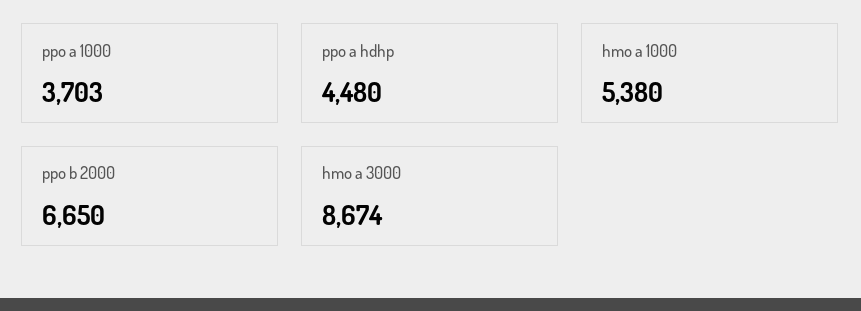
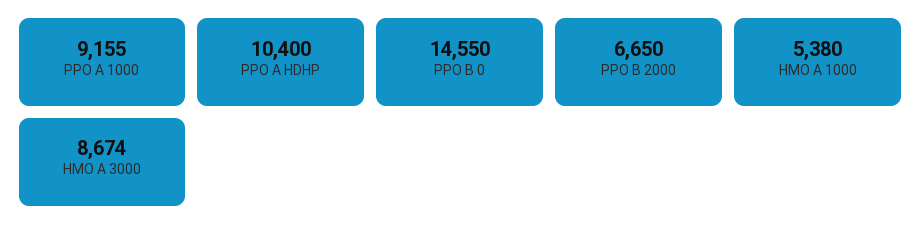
  {
-   "ppo a 1000": 3703,
+   "ppo a 1000": 9155,
-   "ppo a hdhp": 4480,
+   "ppo a hdhp": 10400,
    "hmo a 1000": 5380,
    "ppo b 2000": 6650,
-   "hmo a 3000": 8674
+   "hmo a 3000": 8674,
+   "PPO B 0": 14550
  }

